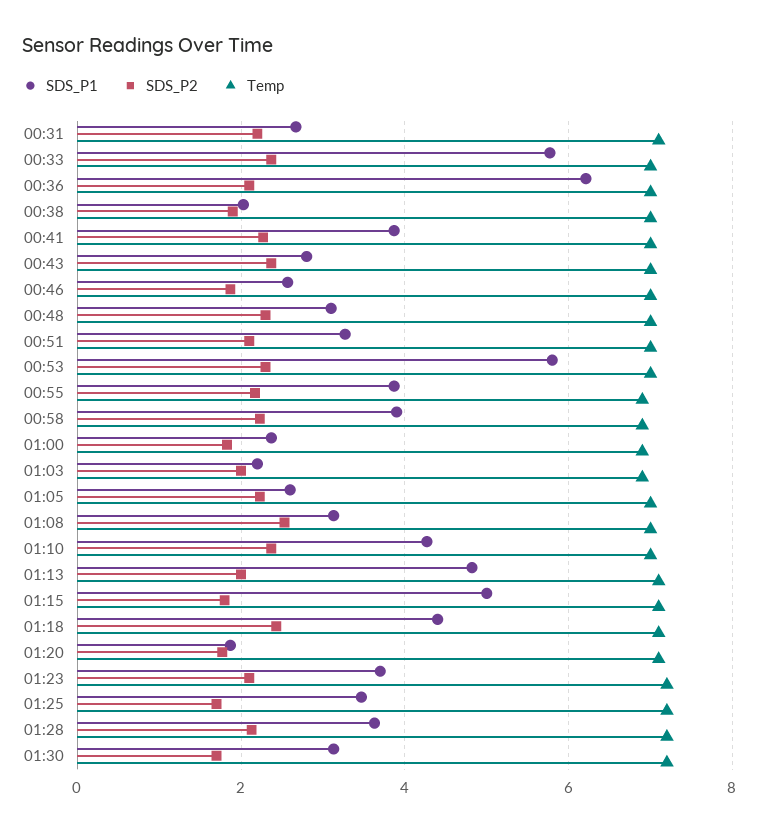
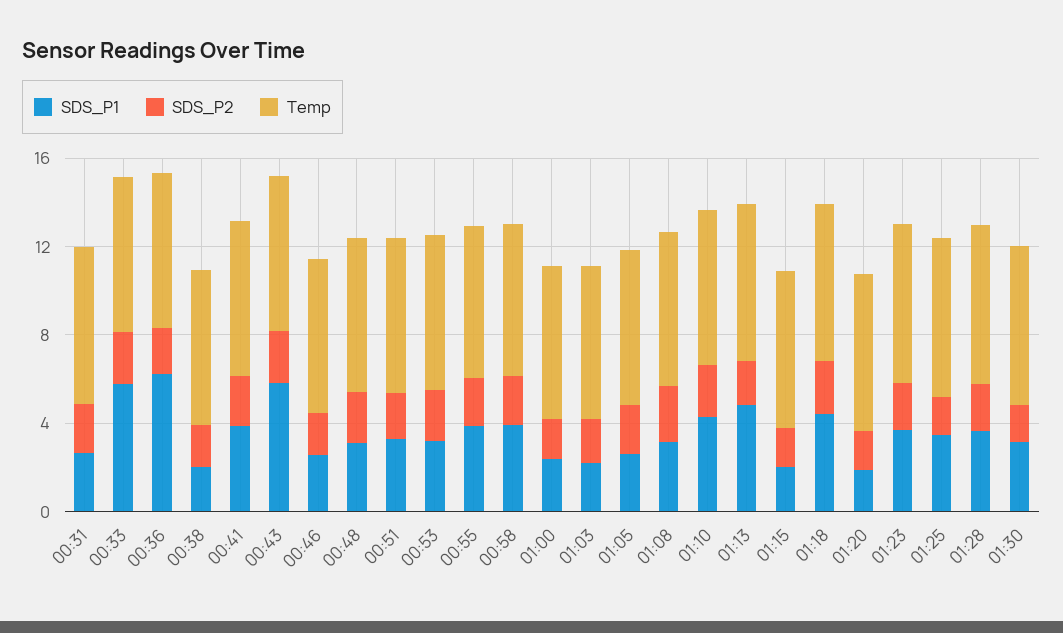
  {
    "SDS_P1": {
      "00:31": 2.6,
      "00:33": 5.8,
      "00:36": 6.2,
      "00:38": 2,
      "00:41": 3.8,
-     "00:43": 2.8,
+     "00:43": 6,
      "00:46": 2.6,
      "00:48": 3.2,
      "00:51": 3.2,
-     "00:53": 5.8,
+     "00:53": 3,
      "00:55": 3.8,
      "00:58": 4,
      "01:00": 2.4,
      "01:03": 2.2,
      "01:05": 2.6,
      "01:08": 3.2,
      "01:10": 4.2,
      "01:13": 4.8,
-     "01:15": 5,
+     "01:15": 2,
      "01:18": 4.4,
      "01:20": 1.8,
      "01:23": 3.8,
      "01:25": 3.4,
      "01:28": 3.6,
      "01:30": 3.2
    },
    "SDS_P2": {
      "00:31": 2.2,
      "00:33": 2.4,
      "00:36": 2.2,
      "00:38": 2,
      "00:41": 2.2,
      "00:43": 2.4,
      "00:46": 1.8,
      "00:48": 2.4,
      "00:51": 2.2,
      "00:53": 2.4,
      "00:55": 2.2,
      "00:58": 2.2,
      "01:00": 1.8,
      "01:03": 2,
      "01:05": 2.2,
      "01:08": 2.6,
      "01:10": 2.4,
      "01:13": 2,
      "01:15": 1.8,
      "01:18": 2.4,
      "01:20": 1.8,
      "01:23": 2.2,
      "01:25": 1.8,
      "01:28": 2.2,
      "01:30": 1.8
    },
    "Temp": {
      "00:31": 7.2,
      "00:33": 7,
      "00:36": 7,
      "00:38": 7,
      "00:41": 7,
      "00:43": 7,
      "00:46": 7,
      "00:48": 7,
      "00:51": 7,
      "00:53": 7,
      "00:55": 7,
      "00:58": 7,
      "01:00": 7,
      "01:03": 7,
      "01:05": 7,
      "01:08": 7,
      "01:10": 7,
      "01:13": 7.2,
      "01:15": 7.2,
      "01:18": 7.2,
      "01:20": 7.2,
      "01:23": 7.2,
      "01:25": 7.2,
      "01:28": 7.2,
      "01:30": 7.2
    }
  }

